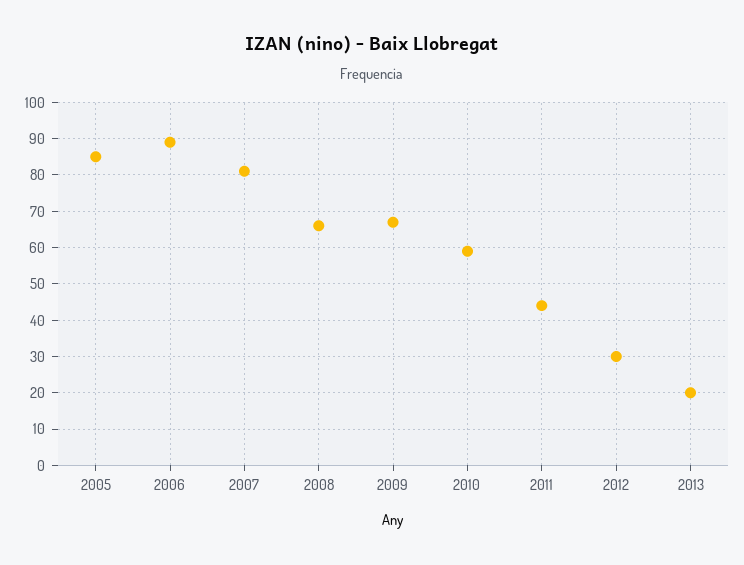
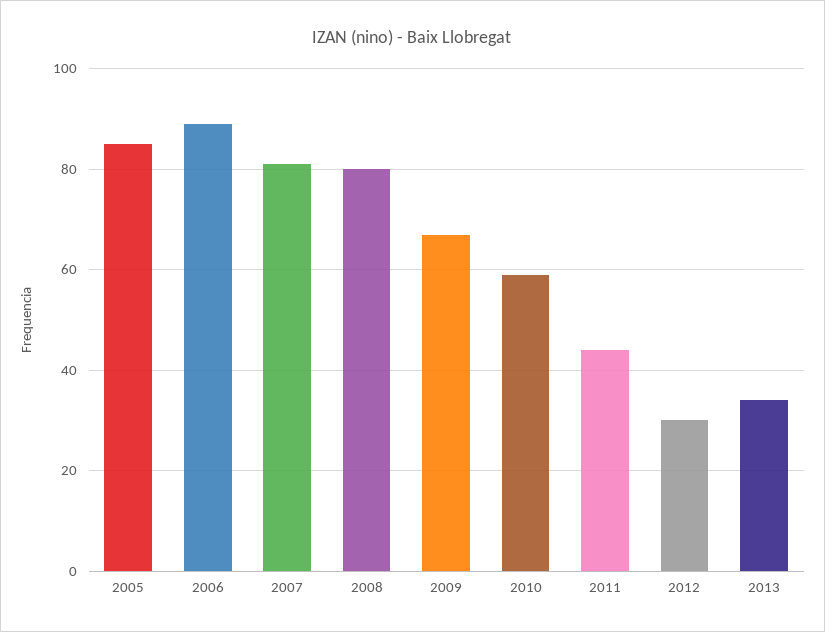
  {
    "2005": 85,
    "2006": 90,
    "2007": 80,
-   "2008": 65,
+   "2008": 80,
    "2009": 65,
    "2010": 60,
    "2011": 45,
    "2012": 30,
-   "2013": 20
+   "2013": 35
  }

